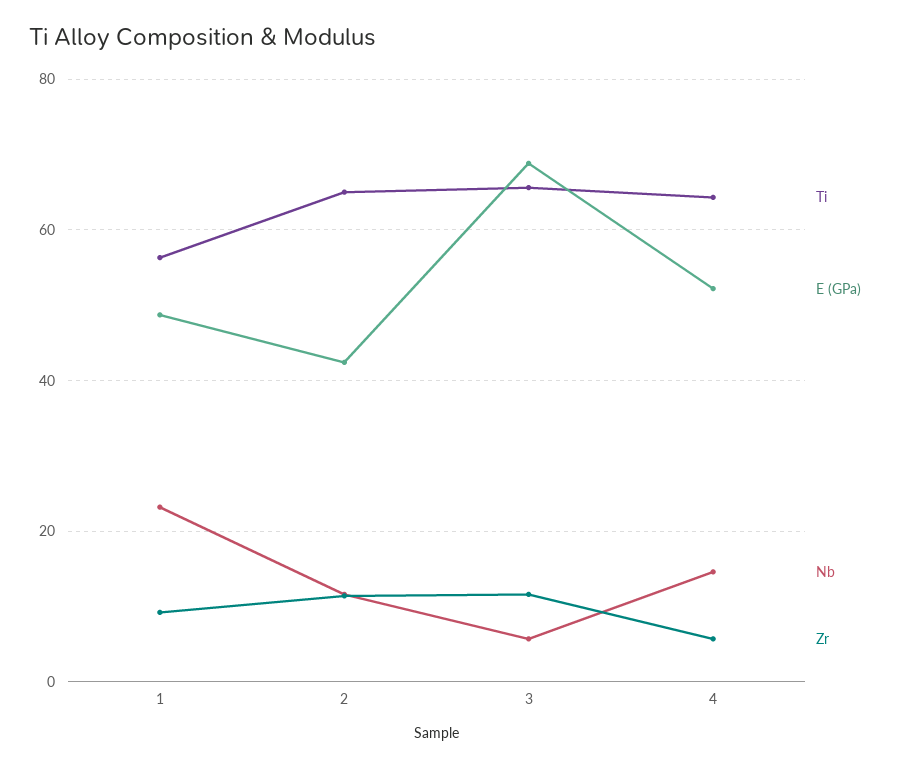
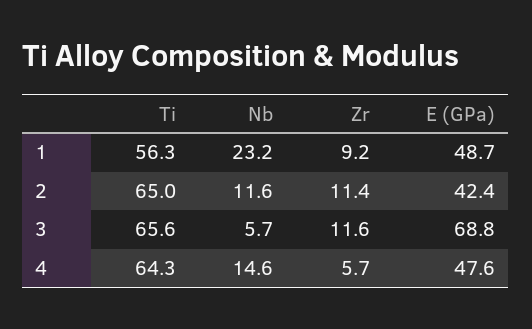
  {
    "Ti": {
      "1": 56.3,
      "2": 65,
      "3": 65.6,
      "4": 64.3
    },
    "E (GPa)": {
      "1": 48.7,
      "2": 42.4,
      "3": 68.8,
-     "4": 52
+     "4": 47.6
    },
    "Nb": {
      "1": 23.2,
      "2": 11.6,
      "3": 5.7,
      "4": 14.6
    },
    "Zr": {
      "1": 9.2,
      "2": 11.4,
      "3": 11.6,
      "4": 5.7
    }
  }

